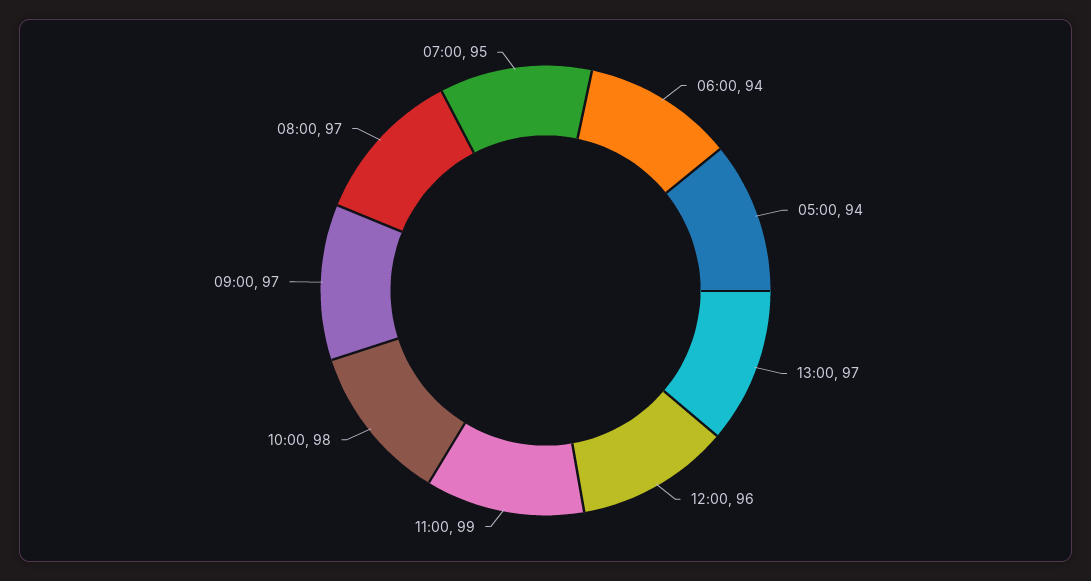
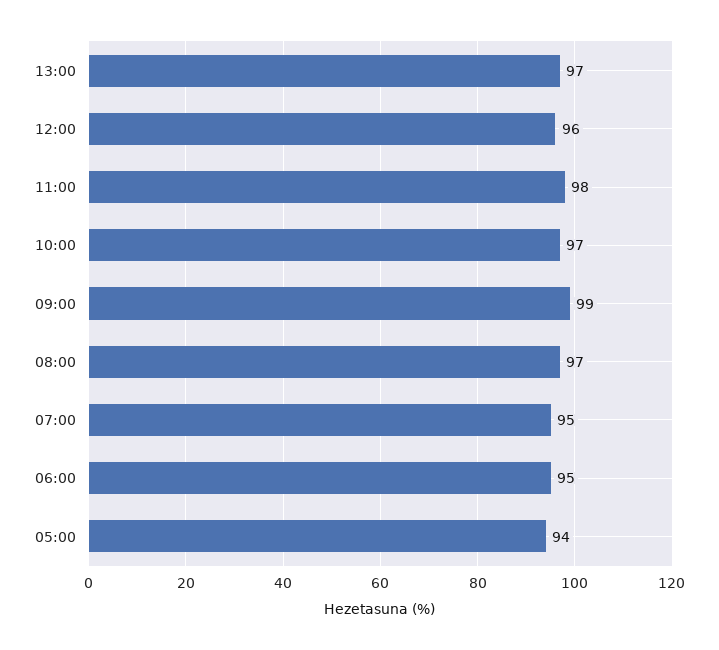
  {
-   "06:00": 94,
+   "06:00": 95,
    "05:00": 94,
    "13:00": 97,
    "12:00": 96,
-   "11:00": 99,
+   "11:00": 98,
-   "10:00": 98,
+   "10:00": 97,
-   "09:00": 97,
+   "09:00": 99,
    "08:00": 97,
    "07:00": 95
  }

